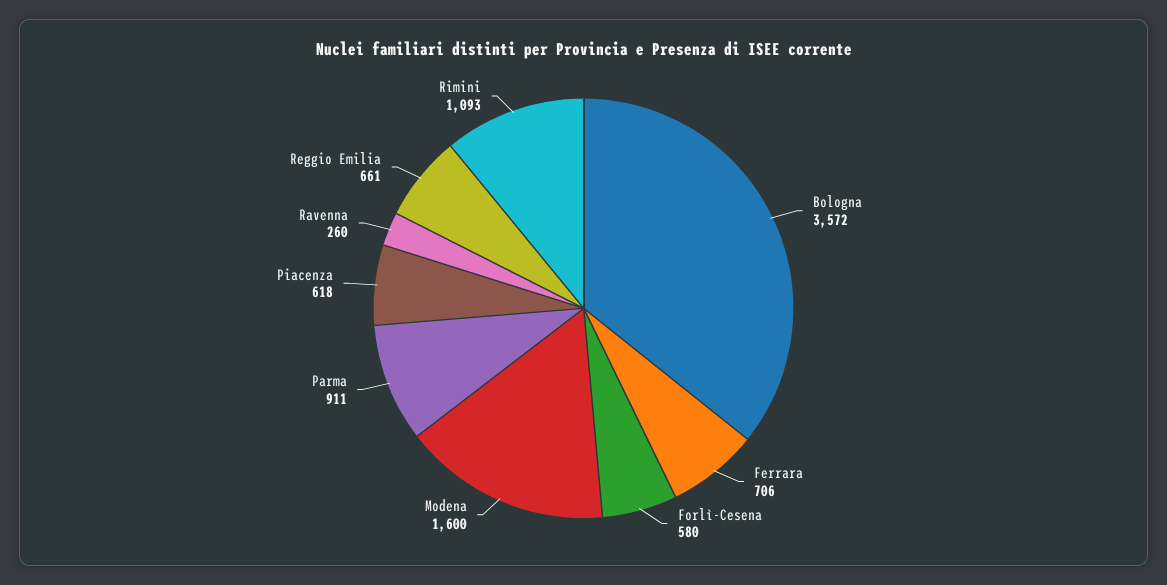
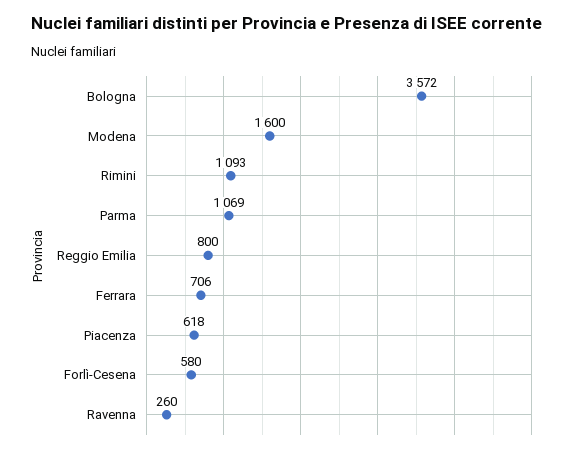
  {
    "Bologna": 3572,
    "Ferrara": 706,
    "Forlì-Cesena": 580,
    "Modena": 1600,
-   "Parma": 911,
+   "Parma": 1069,
    "Piacenza": 618,
    "Ravenna": 260,
-   "Reggio Emilia": 661,
+   "Reggio Emilia": 800,
    "Rimini": 1093
  }

